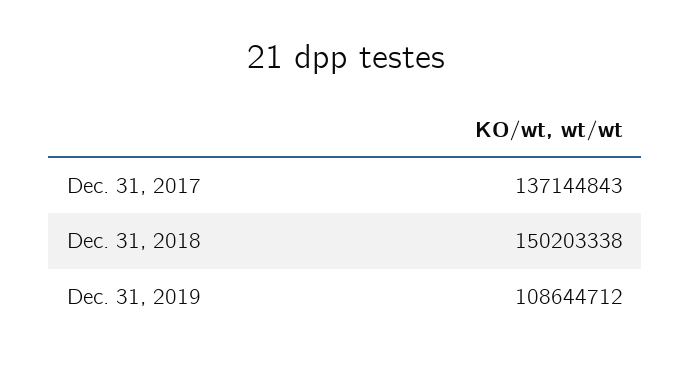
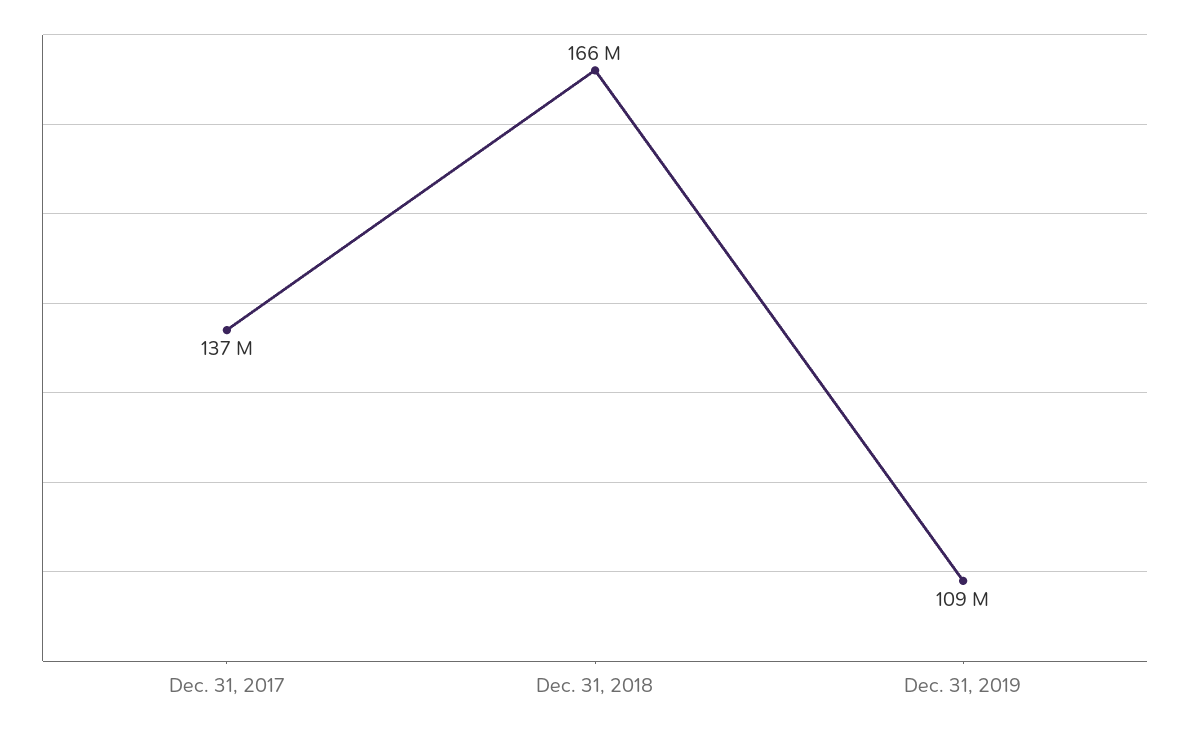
  {
    "Dec. 31, 2017": 137144843,
-   "Dec. 31, 2018": 150203338,
+   "Dec. 31, 2018": 166000000,
    "Dec. 31, 2019": 108644712
  }

